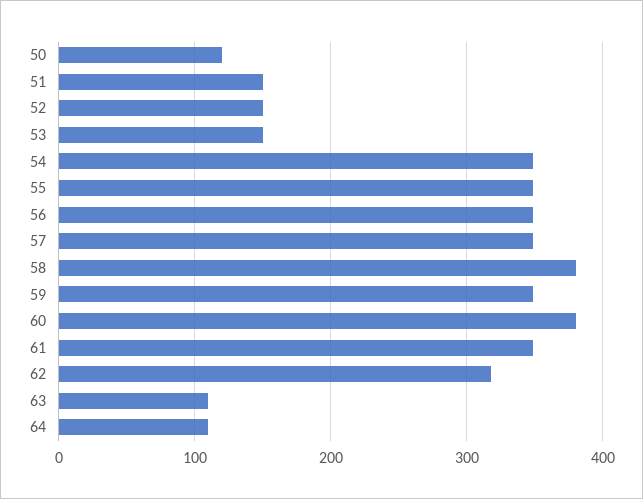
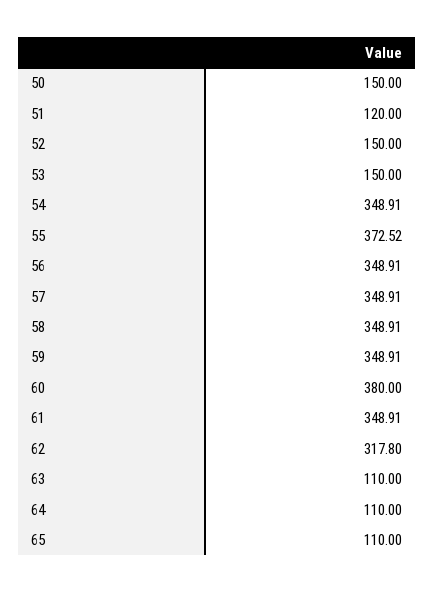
  {
-   "50": 120,
+   "50": 150,
-   "51": 150,
+   "51": 120,
    "52": 150,
    "53": 150,
    "54": 348.91,
-   "55": 350,
+   "55": 372.52,
    "56": 348.91,
    "57": 348.91,
-   "58": 380,
+   "58": 348.91,
    "59": 348.91,
    "60": 380,
    "61": 348.91,
    "62": 317.8,
    "63": 110,
-   "64": 110
+   "64": 110,
+   "65": 110
  }

